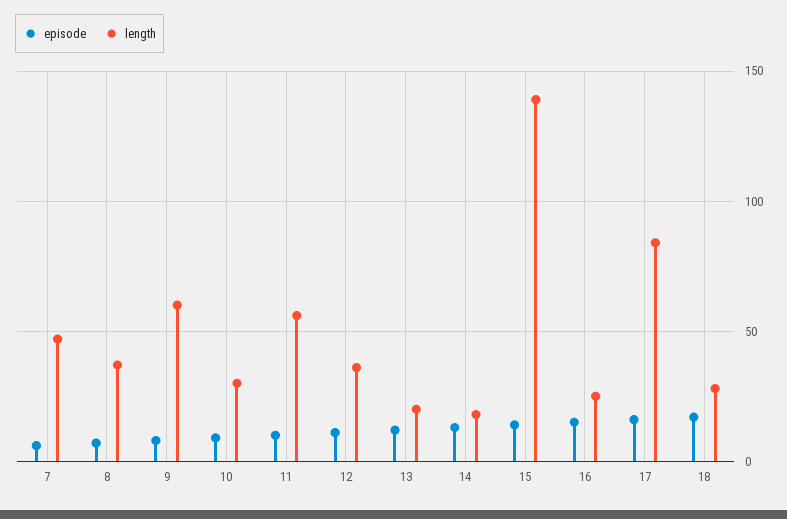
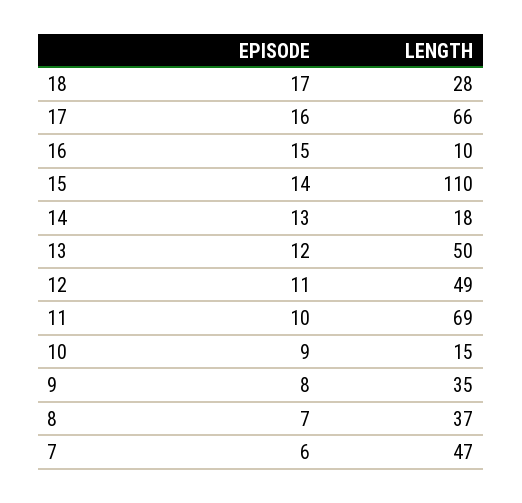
  {
    "episode": {
      "7": 6,
      "8": 7,
      "9": 8,
      "10": 9,
      "11": 10,
      "12": 11,
      "13": 12,
      "14": 13,
      "15": 14,
      "16": 15,
      "17": 16,
      "18": 17
    },
    "length": {
      "7": 47,
      "8": 37,
-     "9": 60,
+     "9": 35,
-     "10": 30,
+     "10": 15,
-     "11": 55,
+     "11": 69,
-     "12": 35,
+     "12": 49,
-     "13": 20,
+     "13": 50,
      "14": 18,
-     "15": 140,
+     "15": 110,
-     "16": 25,
+     "16": 10,
-     "17": 85,
+     "17": 66,
      "18": 28
    }
  }

